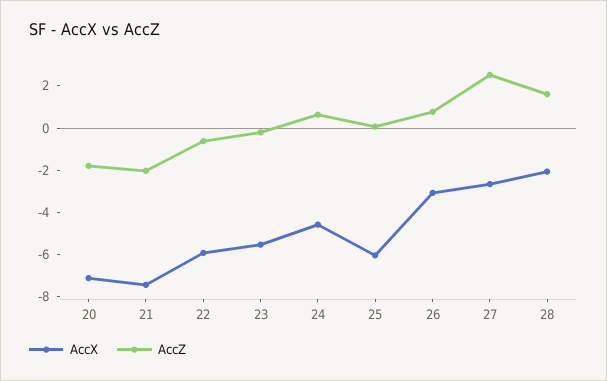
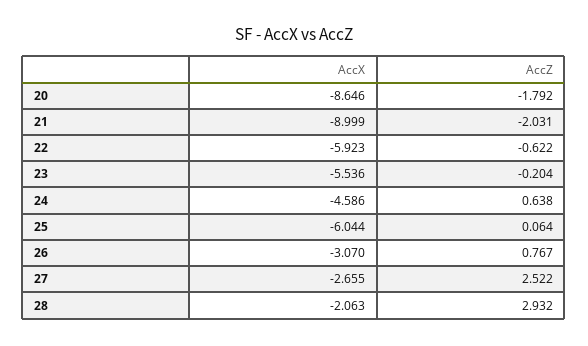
  {
    "AccX": {
-     "20": -7,
+     "20": -8.646,
-     "21": -7.5,
+     "21": -8.999,
      "22": -5.923,
      "23": -5.536,
      "24": -4.586,
      "25": -6.044,
      "26": -3.07,
      "27": -2.655,
      "28": -2.063
    },
    "AccZ": {
      "20": -1.792,
      "21": -2.031,
      "22": -0.622,
      "23": -0.204,
      "24": 0.638,
      "25": 0.064,
      "26": 0.767,
      "27": 2.522,
-     "28": 1.5
+     "28": 2.932
    }
  }

